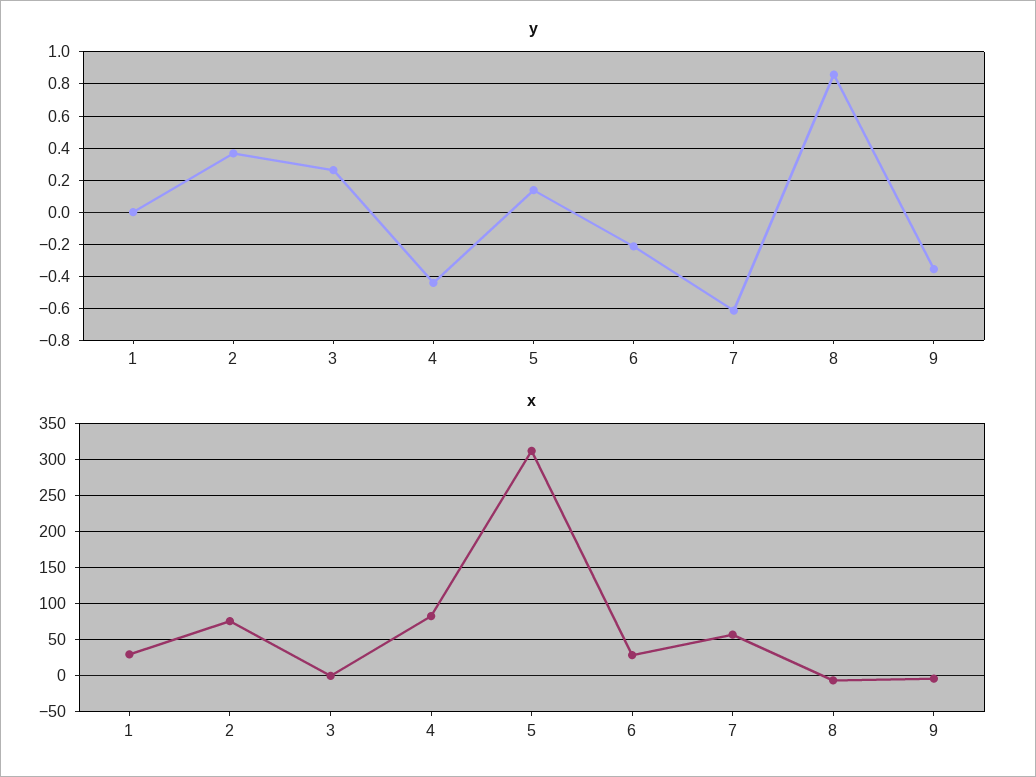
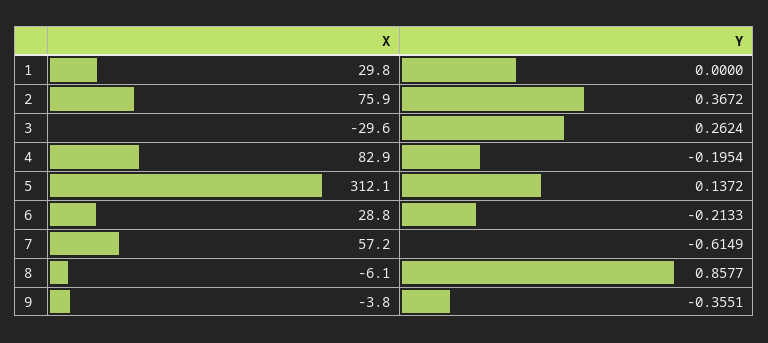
  {
    "y": {
      "1": 0,
      "2": 0.3672,
      "3": 0.2624,
-     "4": -0.45,
+     "4": -0.1954,
      "5": 0.1372,
      "6": -0.2133,
      "7": -0.6149,
      "8": 0.8577,
      "9": -0.3551
    },
    "x": {
      "1": 29.8,
      "2": 75.9,
-     "3": 0,
+     "3": -29.6,
      "4": 82.9,
      "5": 312.1,
      "6": 28.8,
      "7": 57.2,
      "8": -6.1,
      "9": -3.8
    }
  }

